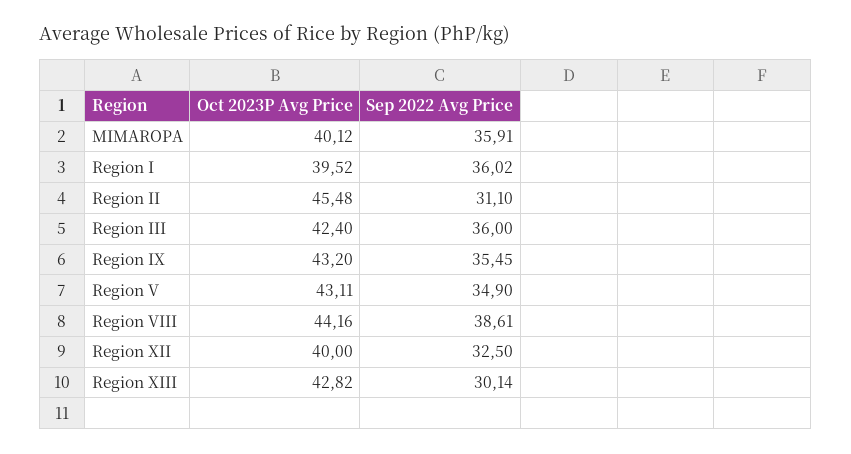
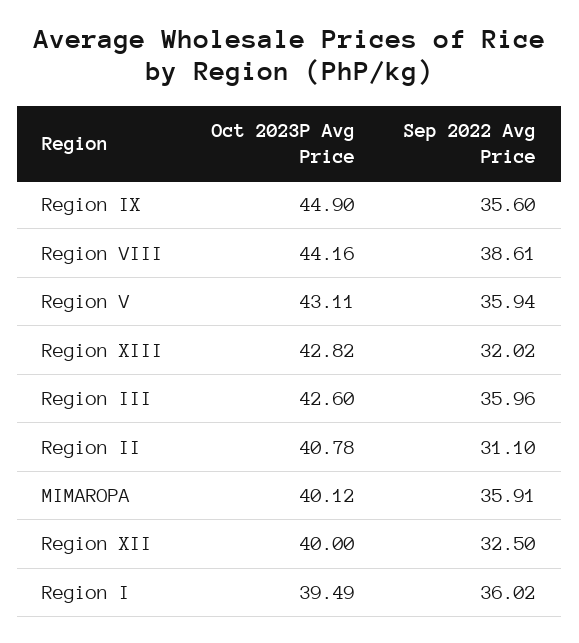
  {
    "Oct 2023P Avg Price": {
      "MIMAROPA": 40.12,
-     "Region I": 39.52,
+     "Region I": 39.49,
-     "Region II": 45.48,
+     "Region II": 40.78,
-     "Region III": 42.4,
+     "Region III": 42.6,
-     "Region IX": 43.2,
+     "Region IX": 44.9,
      "Region V": 43.11,
      "Region VIII": 44.16,
      "Region XII": 40,
      "Region XIII": 42.82
    },
    "Sep 2022 Avg Price": {
      "MIMAROPA": 35.91,
      "Region I": 36.02,
      "Region II": 31.1,
-     "Region III": 36,
+     "Region III": 35.96,
-     "Region IX": 35.45,
+     "Region IX": 35.6,
-     "Region V": 34.9,
+     "Region V": 35.94,
      "Region VIII": 38.61,
      "Region XII": 32.5,
-     "Region XIII": 30.14
+     "Region XIII": 32.02
    }
  }

